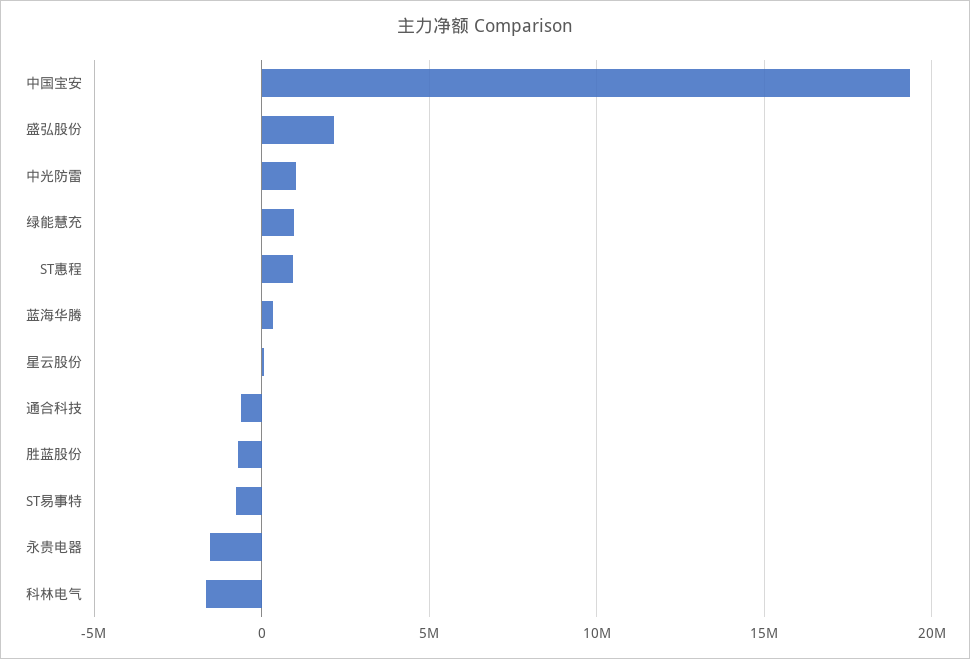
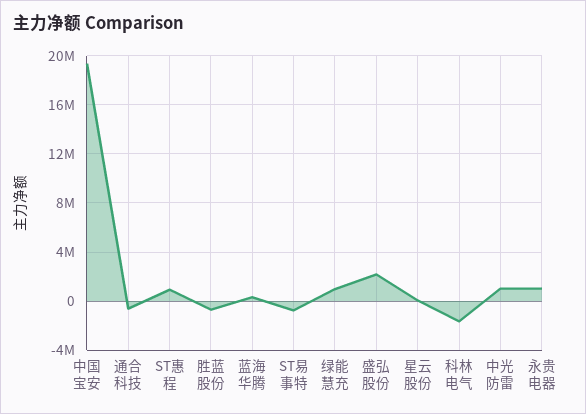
  {
    "中国宝安": 19500000,
    "盛弘股份": 2000000,
    "中光防雷": 1000000,
    "绿能慧充": 1000000,
    "ST惠程": 1000000,
    "蓝海华腾": 500000,
    "星云股份": 0,
    "通合科技": -500000,
    "胜蓝股份": -500000,
    "ST易事特": -500000,
-   "永贵电器": -1500000,
+   "永贵电器": 1000000,
    "科林电气": -1500000
  }

